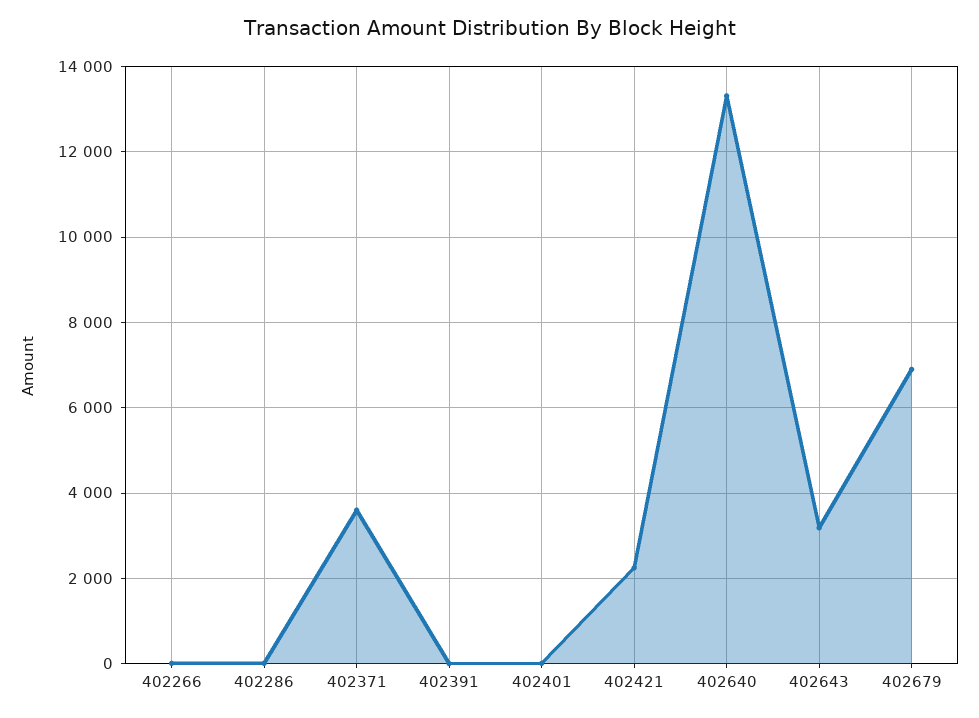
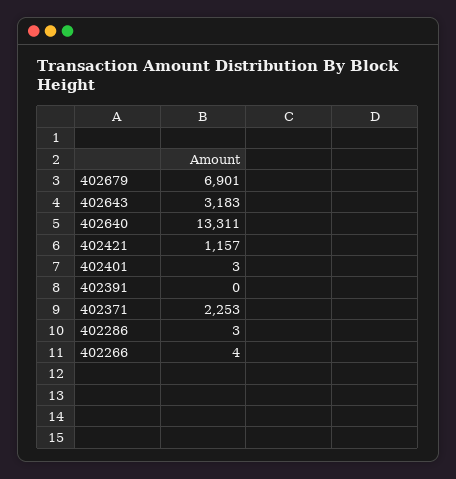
  {
    "402266": 4,
    "402286": 3,
-   "402371": 3600,
+   "402371": 2253,
    "402391": 0,
    "402401": 3,
-   "402421": 2200,
+   "402421": 1157,
    "402640": 13311,
    "402643": 3183,
    "402679": 6901
  }

